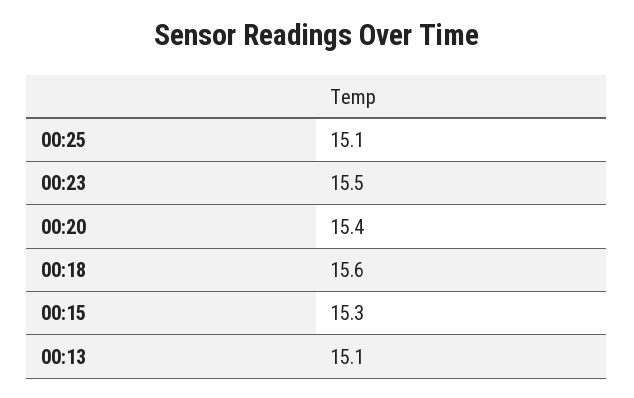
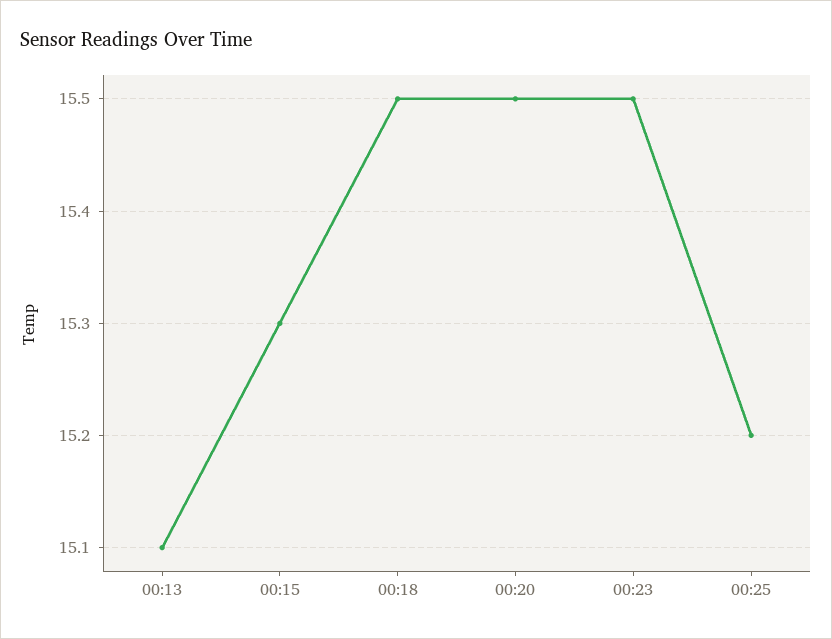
  {
-   "00:25": 15.1,
+   "00:25": 15.2,
    "00:23": 15.5,
-   "00:20": 15.4,
+   "00:20": 15.5,
-   "00:18": 15.6,
+   "00:18": 15.5,
    "00:15": 15.3,
    "00:13": 15.1
  }

